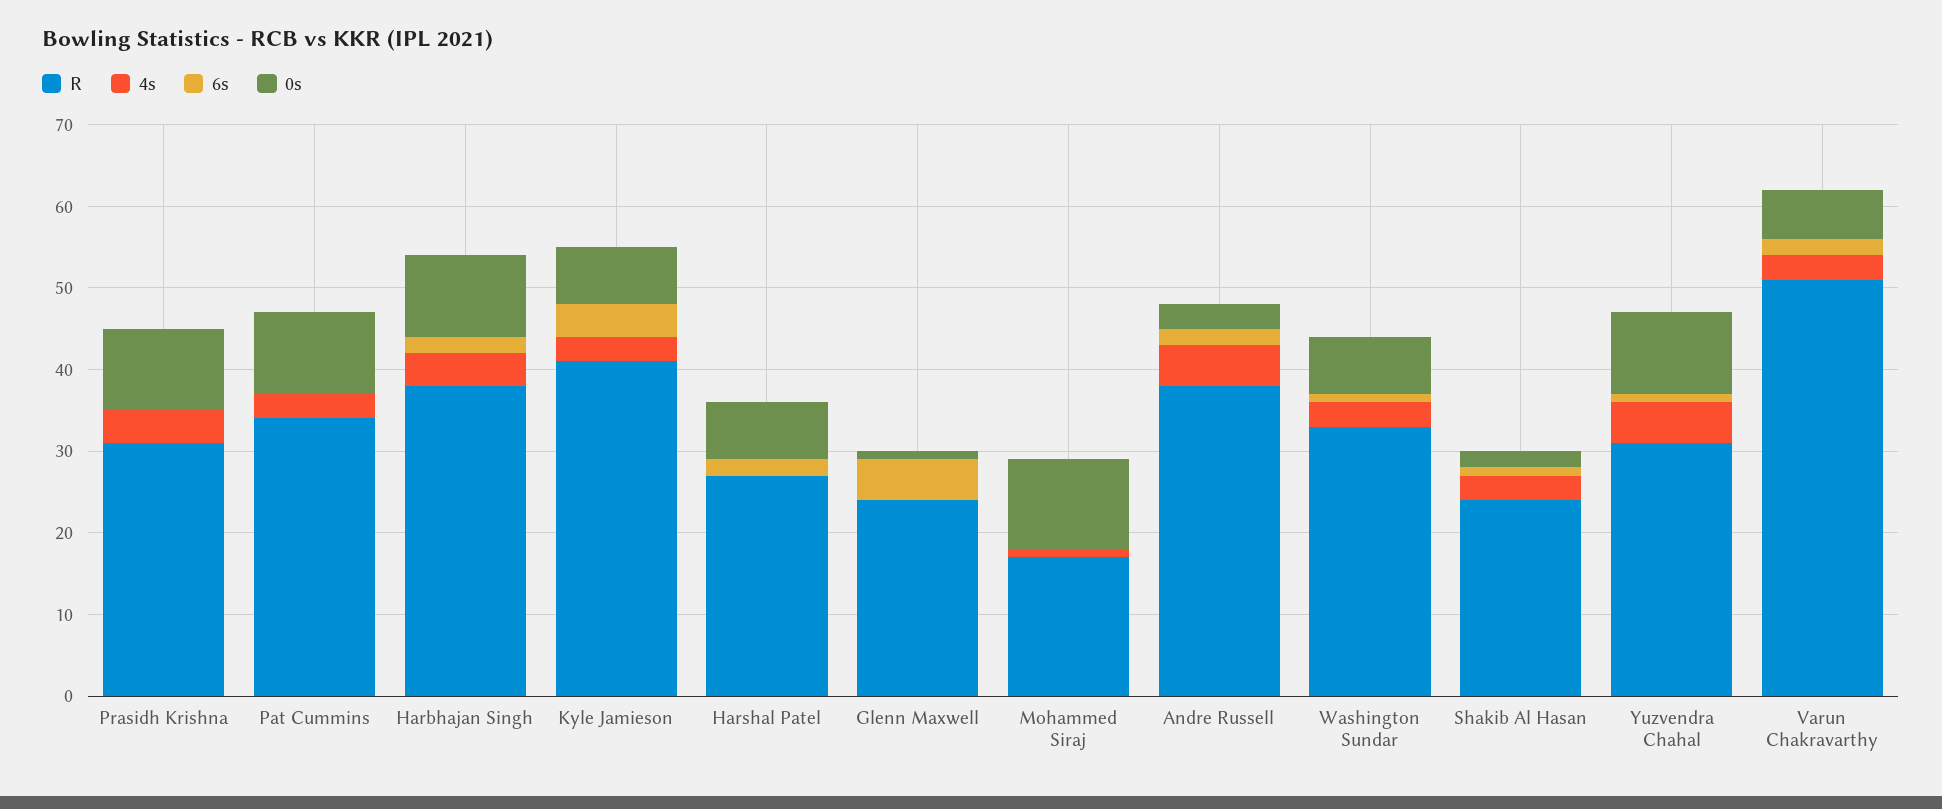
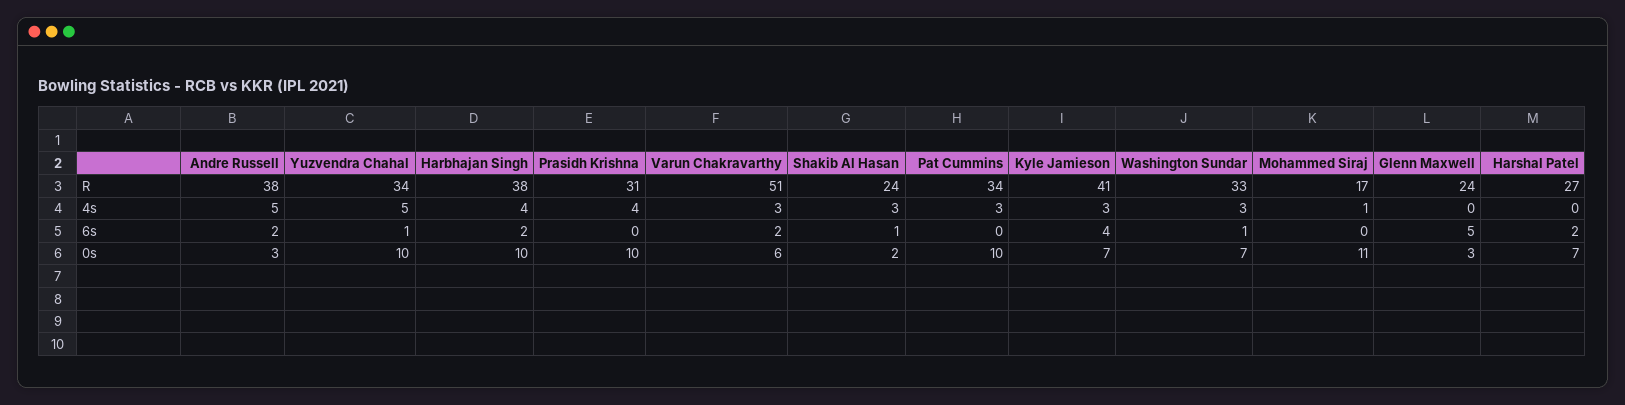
  {
    "R": {
      "Prasidh Krishna": 31,
      "Pat Cummins": 34,
      "Harbhajan Singh": 38,
      "Kyle Jamieson": 41,
      "Harshal Patel": 27,
      "Glenn Maxwell": 24,
      "Mohammed Siraj": 17,
      "Andre Russell": 38,
      "Washington Sundar": 33,
      "Shakib Al Hasan": 24,
-     "Yuzvendra Chahal": 31,
+     "Yuzvendra Chahal": 34,
      "Varun Chakravarthy": 51
    },
    "4s": {
      "Prasidh Krishna": 4,
      "Pat Cummins": 3,
      "Harbhajan Singh": 4,
      "Kyle Jamieson": 3,
      "Harshal Patel": 0,
      "Glenn Maxwell": 0,
      "Mohammed Siraj": 1,
      "Andre Russell": 5,
      "Washington Sundar": 3,
      "Shakib Al Hasan": 3,
      "Yuzvendra Chahal": 5,
      "Varun Chakravarthy": 3
    },
    "6s": {
      "Prasidh Krishna": 0,
      "Pat Cummins": 0,
      "Harbhajan Singh": 2,
      "Kyle Jamieson": 4,
      "Harshal Patel": 2,
      "Glenn Maxwell": 5,
      "Mohammed Siraj": 0,
      "Andre Russell": 2,
      "Washington Sundar": 1,
      "Shakib Al Hasan": 1,
      "Yuzvendra Chahal": 1,
      "Varun Chakravarthy": 2
    },
    "0s": {
      "Prasidh Krishna": 10,
      "Pat Cummins": 10,
      "Harbhajan Singh": 10,
      "Kyle Jamieson": 7,
      "Harshal Patel": 7,
-     "Glenn Maxwell": 1,
+     "Glenn Maxwell": 3,
      "Mohammed Siraj": 11,
      "Andre Russell": 3,
      "Washington Sundar": 7,
      "Shakib Al Hasan": 2,
      "Yuzvendra Chahal": 10,
      "Varun Chakravarthy": 6
    }
  }

